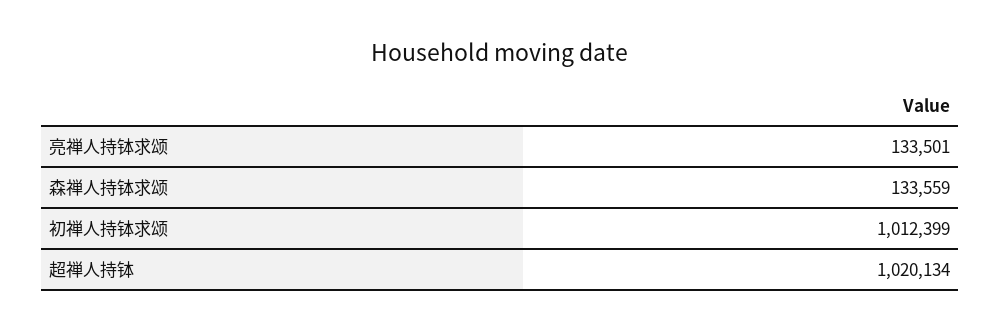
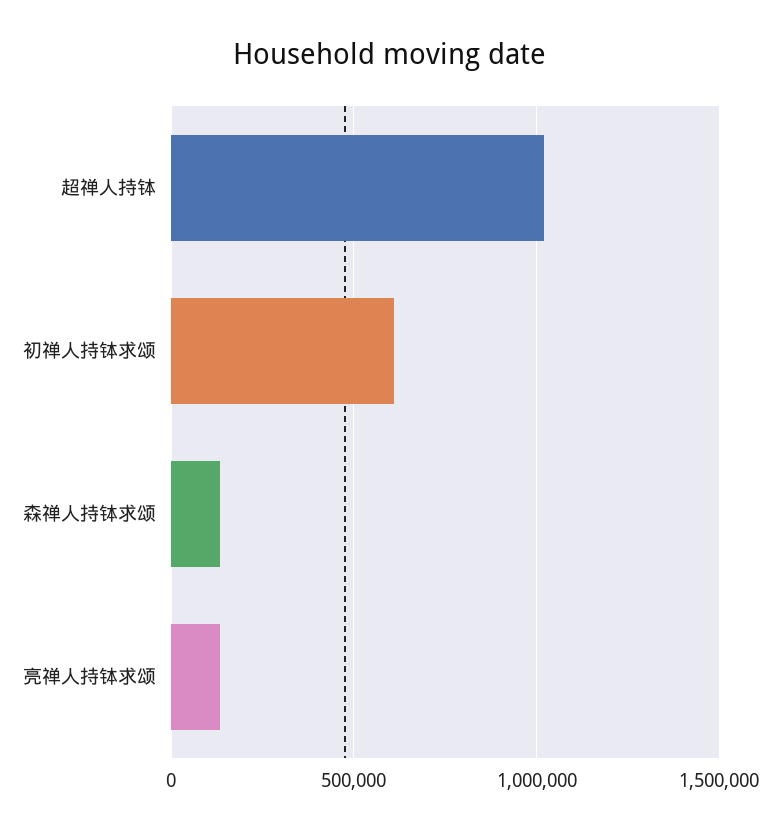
  {
    "亮禅人持钵求颂": 133501,
    "森禅人持钵求颂": 133559,
-   "初禅人持钵求颂": 1012399,
+   "初禅人持钵求颂": 600000,
    "超禅人持钵": 1020134
  }

